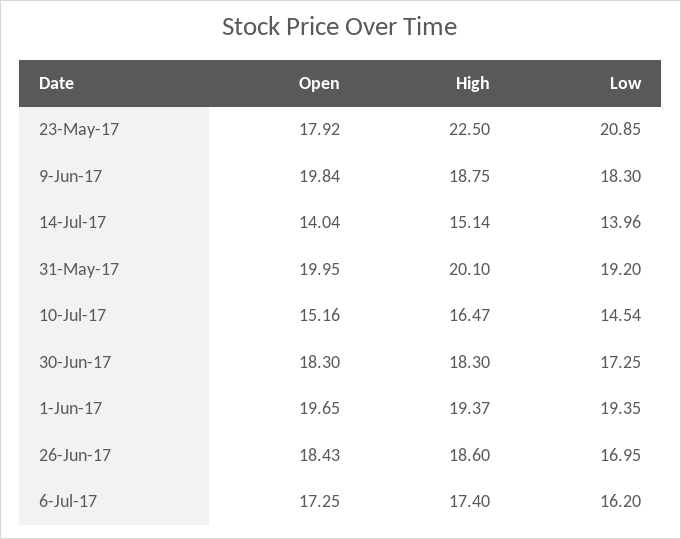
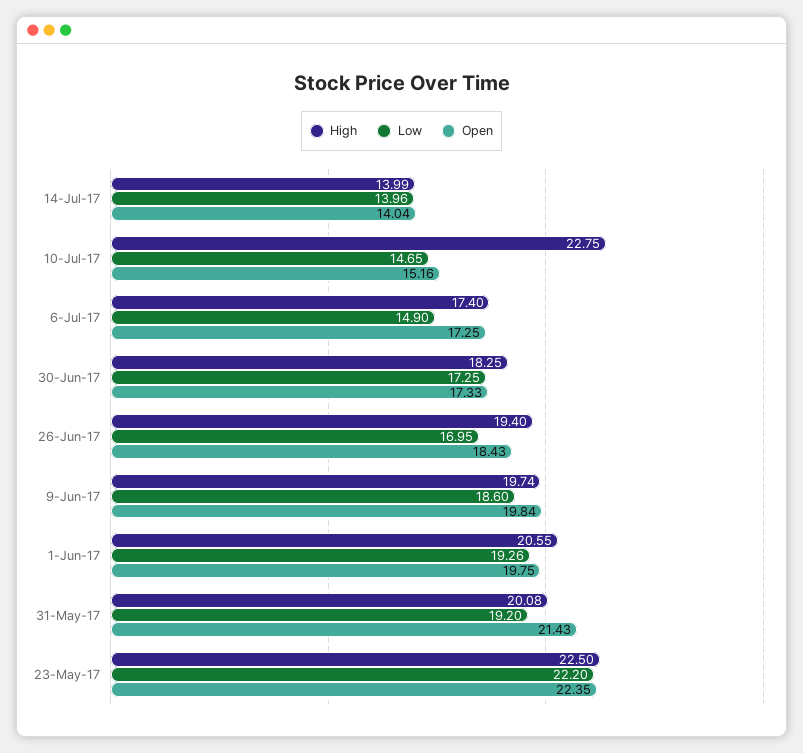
  {
    "Open": {
-     "23-May-17": 17.92,
+     "23-May-17": 22.35,
      "9-Jun-17": 19.84,
      "14-Jul-17": 14.04,
-     "31-May-17": 19.95,
+     "31-May-17": 21.43,
      "10-Jul-17": 15.16,
-     "30-Jun-17": 18.3,
+     "30-Jun-17": 17.33,
-     "1-Jun-17": 19.65,
+     "1-Jun-17": 19.75,
      "26-Jun-17": 18.43,
      "6-Jul-17": 17.25
    },
    "High": {
      "23-May-17": 22.5,
-     "9-Jun-17": 18.75,
+     "9-Jun-17": 19.74,
-     "14-Jul-17": 15.14,
+     "14-Jul-17": 13.99,
-     "31-May-17": 20.1,
+     "31-May-17": 20.08,
-     "10-Jul-17": 16.47,
+     "10-Jul-17": 22.75,
-     "30-Jun-17": 18.3,
+     "30-Jun-17": 18.25,
-     "1-Jun-17": 19.37,
+     "1-Jun-17": 20.55,
-     "26-Jun-17": 18.6,
+     "26-Jun-17": 19.4,
      "6-Jul-17": 17.4
    },
    "Low": {
-     "23-May-17": 20.85,
+     "23-May-17": 22.2,
-     "9-Jun-17": 18.3,
+     "9-Jun-17": 18.6,
      "14-Jul-17": 13.96,
      "31-May-17": 19.2,
-     "10-Jul-17": 14.54,
+     "10-Jul-17": 14.65,
      "30-Jun-17": 17.25,
-     "1-Jun-17": 19.35,
+     "1-Jun-17": 19.26,
      "26-Jun-17": 16.95,
-     "6-Jul-17": 16.2
+     "6-Jul-17": 14.9
    }
  }

